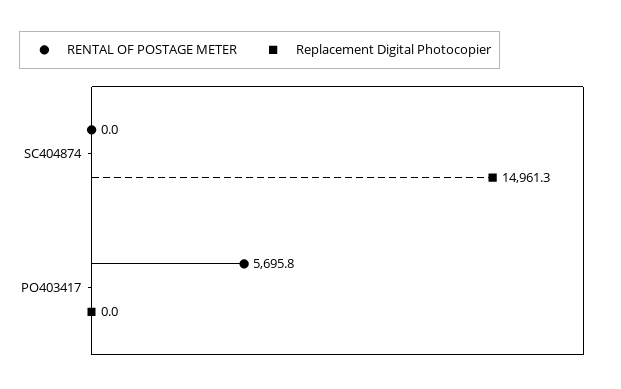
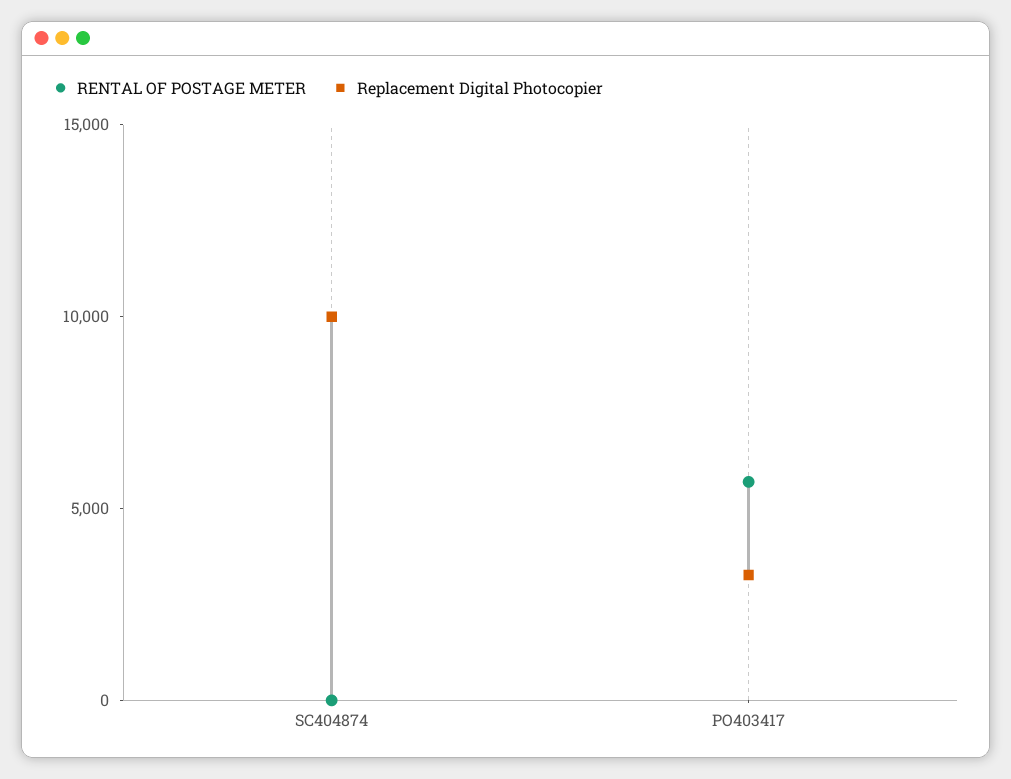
  {
    "RENTAL OF POSTAGE METER": {
      "SC404874": 0,
      "PO403417": 5695.8
    },
    "Replacement Digital Photocopier": {
-     "SC404874": 14961.3,
+     "SC404874": 10000,
-     "PO403417": 0
+     "PO403417": 3000
    }
  }

